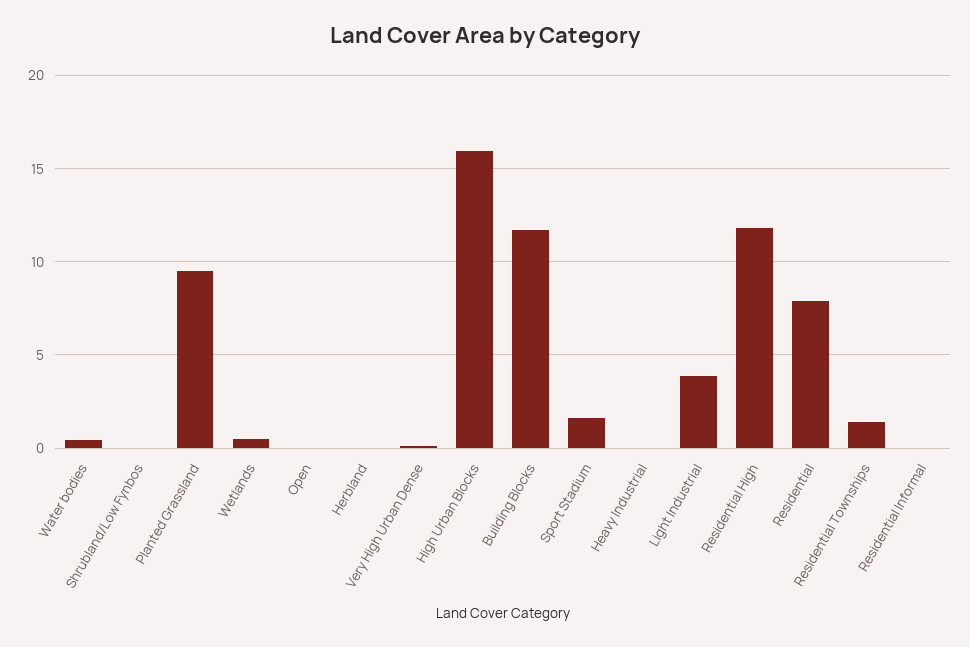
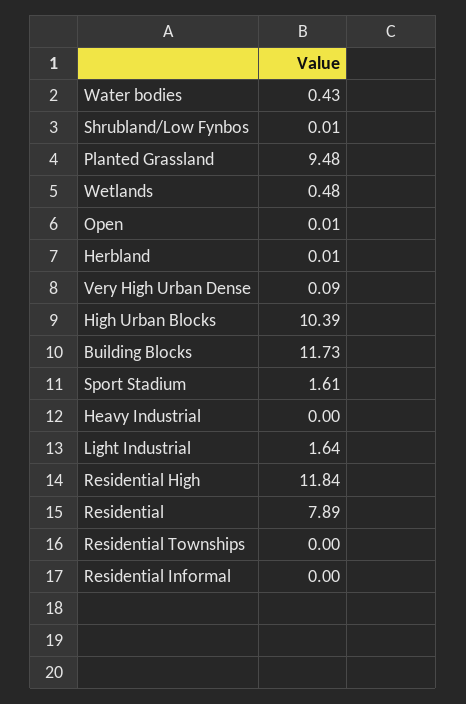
  {
    "Water bodies": 0.43,
    "Shrubland/Low Fynbos": 0.01,
    "Planted Grassland": 9.48,
    "Wetlands": 0.48,
    "Open": 0.01,
    "Herbland": 0.01,
    "Very High Urban Dense": 0.09,
-   "High Urban Blocks": 16,
+   "High Urban Blocks": 10.39,
    "Building Blocks": 11.73,
    "Sport Stadium": 1.61,
    "Heavy Industrial": 0,
-   "Light Industrial": 4,
+   "Light Industrial": 1.64,
    "Residential High": 11.84,
    "Residential": 7.89,
-   "Residential Townships": 1.5,
+   "Residential Townships": 0,
    "Residential Informal": 0
  }

